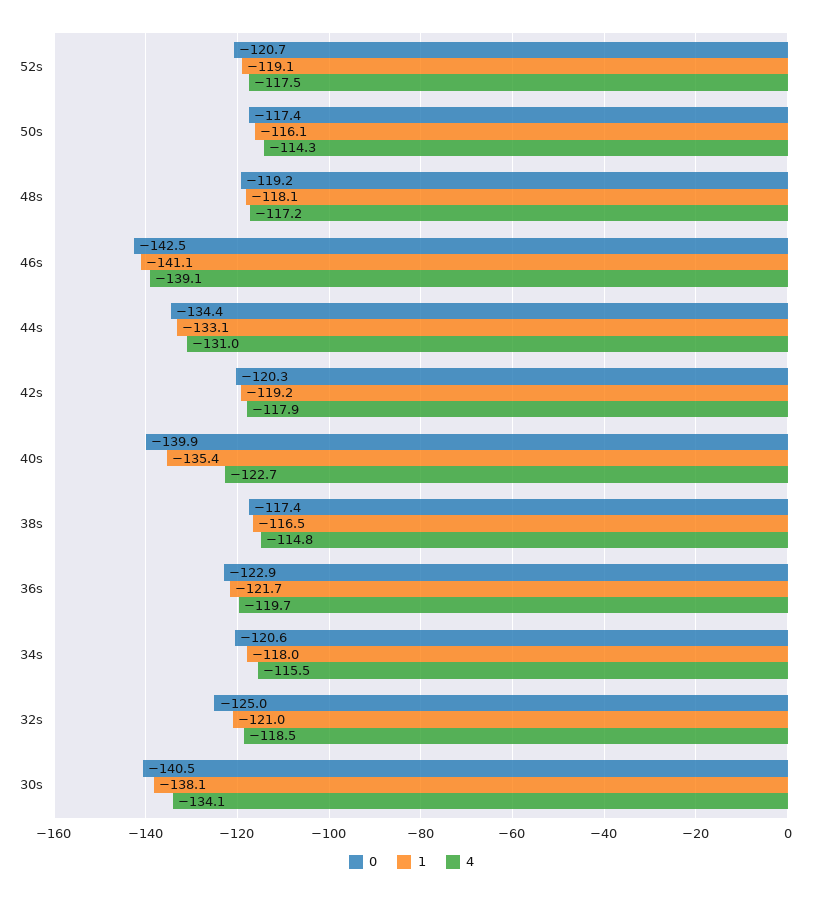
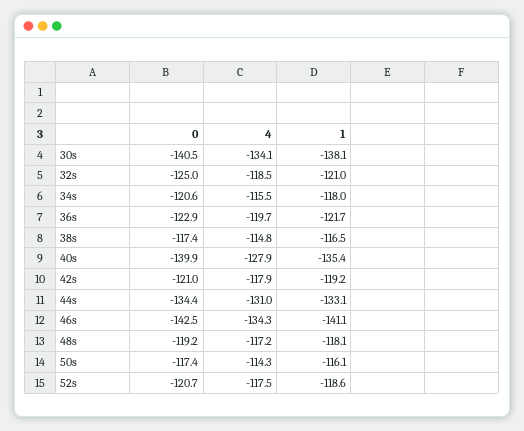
  {
    "0": {
      "52s": -120.7,
      "50s": -117.4,
      "48s": -119.2,
      "46s": -142.5,
      "44s": -134.4,
-     "42s": -120.3,
+     "42s": -121,
      "40s": -139.9,
      "38s": -117.4,
      "36s": -122.9,
      "34s": -120.6,
      "32s": -125,
      "30s": -140.5
    },
    "1": {
-     "52s": -119.1,
+     "52s": -118.6,
      "50s": -116.1,
      "48s": -118.1,
      "46s": -141.1,
      "44s": -133.1,
      "42s": -119.2,
      "40s": -135.4,
      "38s": -116.5,
      "36s": -121.7,
      "34s": -118,
      "32s": -121,
      "30s": -138.1
    },
    "4": {
      "52s": -117.5,
      "50s": -114.3,
      "48s": -117.2,
-     "46s": -139.1,
+     "46s": -134.3,
      "44s": -131,
      "42s": -117.9,
-     "40s": -122.7,
+     "40s": -127.9,
      "38s": -114.8,
      "36s": -119.7,
      "34s": -115.5,
      "32s": -118.5,
      "30s": -134.1
    }
  }

